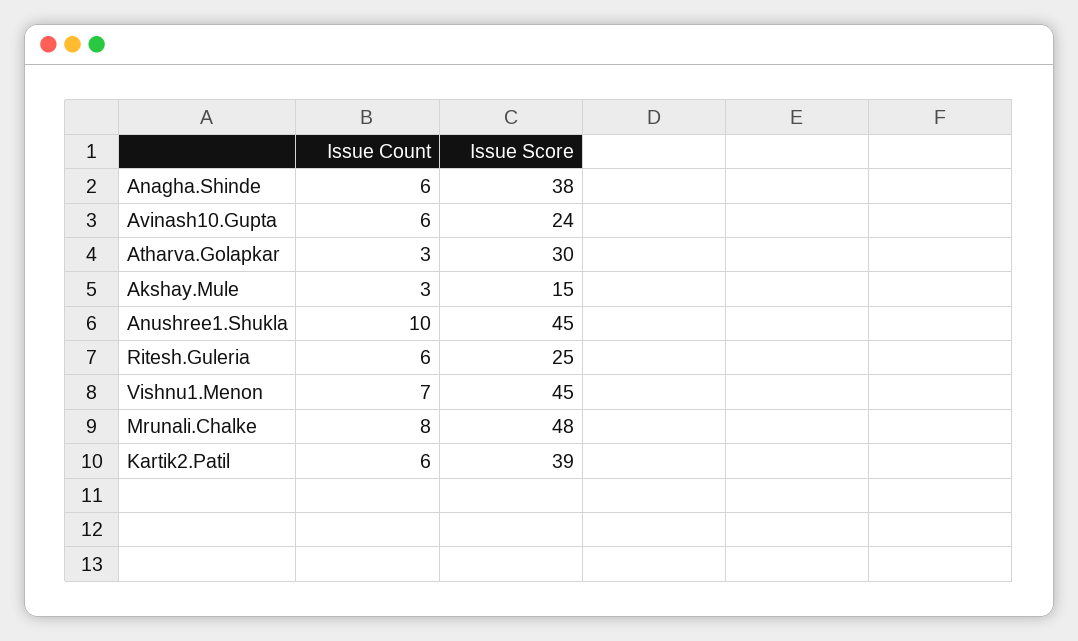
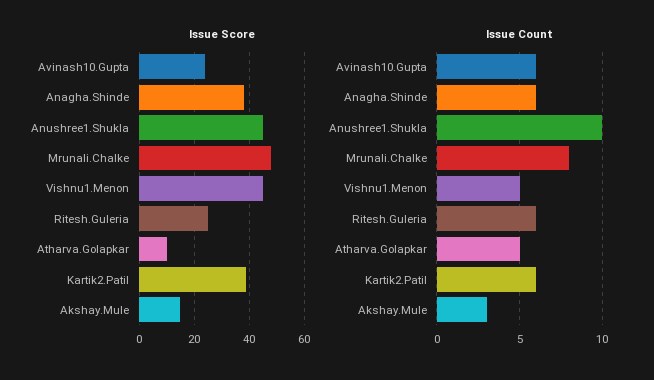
  {
    "Issue Count": {
      "Anagha.Shinde": 6,
      "Avinash10.Gupta": 6,
-     "Atharva.Golapkar": 3,
+     "Atharva.Golapkar": 5,
      "Akshay.Mule": 3,
      "Anushree1.Shukla": 10,
      "Ritesh.Guleria": 6,
-     "Vishnu1.Menon": 7,
+     "Vishnu1.Menon": 5,
      "Mrunali.Chalke": 8,
      "Kartik2.Patil": 6
    },
    "Issue Score": {
      "Anagha.Shinde": 38,
      "Avinash10.Gupta": 24,
-     "Atharva.Golapkar": 30,
+     "Atharva.Golapkar": 10,
      "Akshay.Mule": 15,
      "Anushree1.Shukla": 45,
      "Ritesh.Guleria": 25,
      "Vishnu1.Menon": 45,
      "Mrunali.Chalke": 48,
      "Kartik2.Patil": 39
    }
  }

